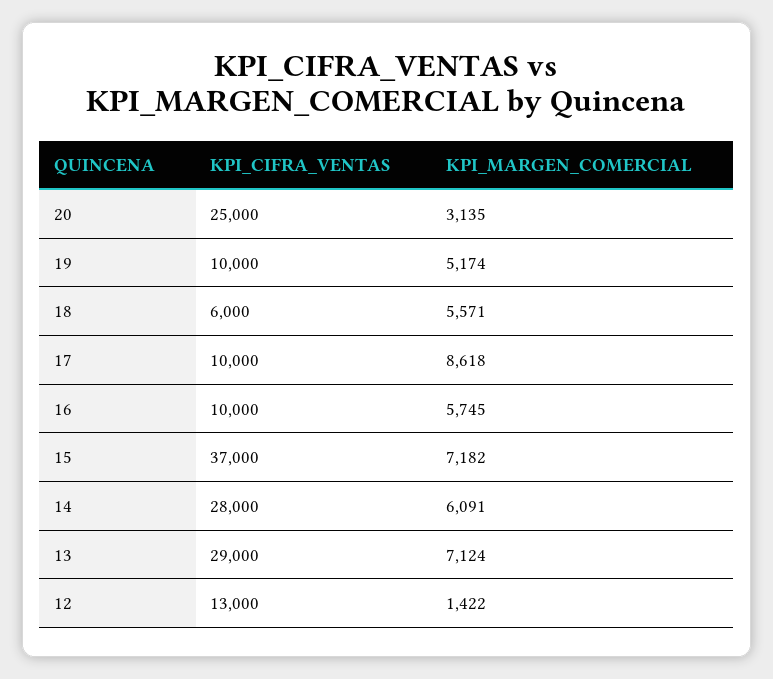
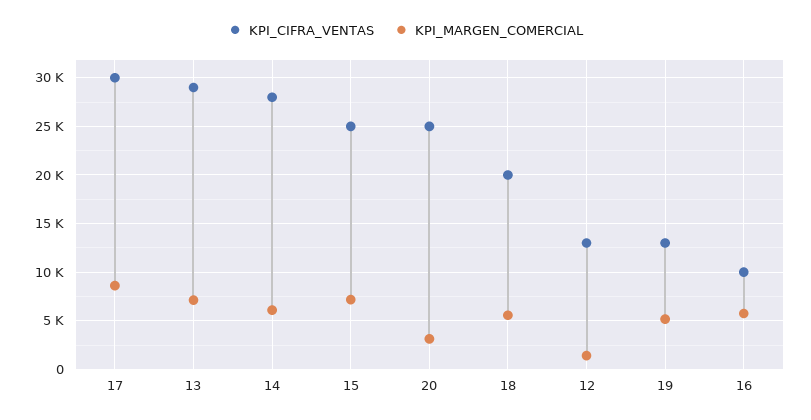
  {
    "KPI_CIFRA_VENTAS": {
      "20": 25000,
-     "19": 10000,
+     "19": 13000,
-     "18": 6000,
+     "18": 20000,
-     "17": 10000,
+     "17": 30000,
      "16": 10000,
-     "15": 37000,
+     "15": 25000,
      "14": 28000,
      "13": 29000,
      "12": 13000
    },
    "KPI_MARGEN_COMERCIAL": {
      "20": 3135,
      "19": 5174,
      "18": 5571,
      "17": 8618,
      "16": 5745,
      "15": 7182,
      "14": 6091,
      "13": 7124,
      "12": 1422
    }
  }

